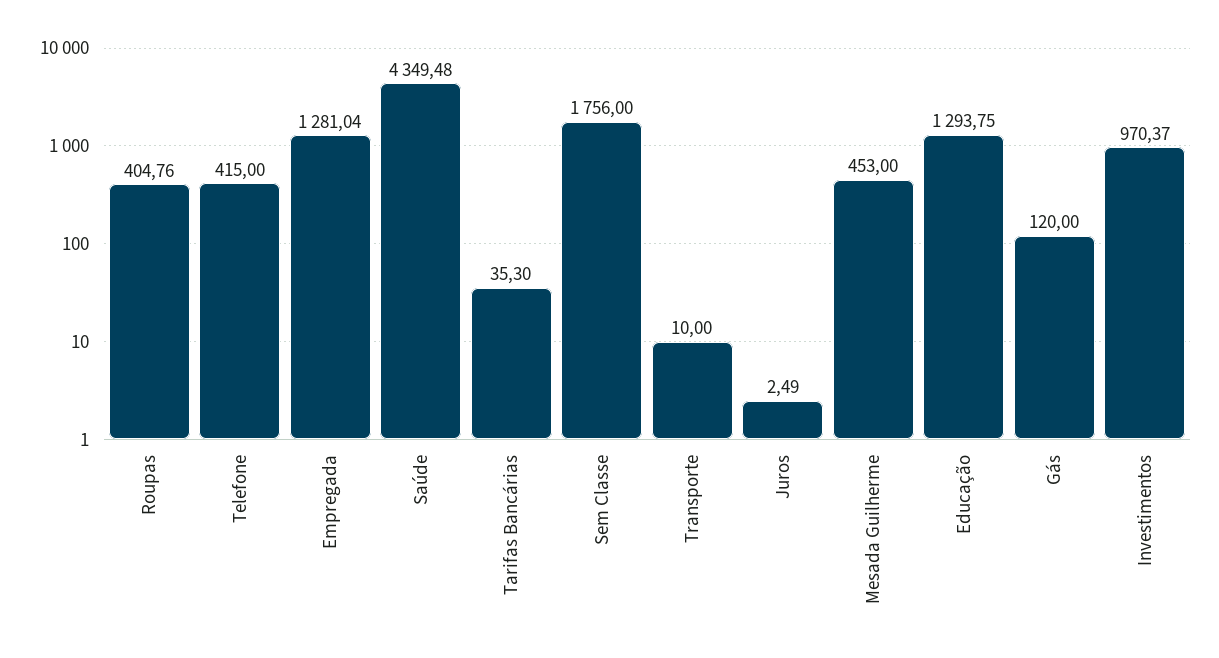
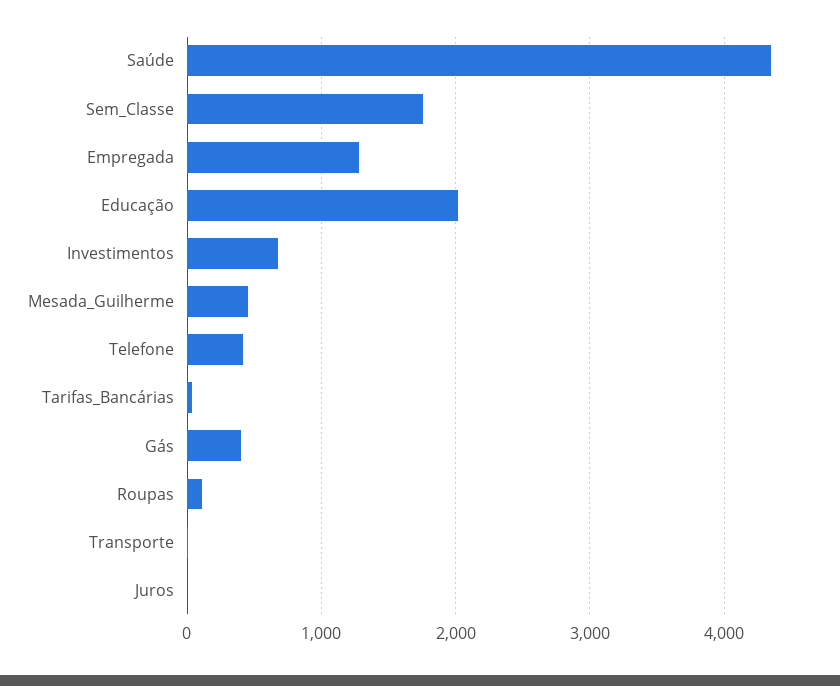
  {
-   "Roupas": 404.76,
+   "Roupas": 100,
    "Telefone": 415,
    "Empregada": 1281.04,
    "Saúde": 4349.48,
    "Tarifas Bancárias": 35.3,
    "Sem Classe": 1756,
    "Transporte": 10,
    "Juros": 2.49,
    "Mesada Guilherme": 453,
-   "Educação": 1293.75,
+   "Educação": 2000,
-   "Gás": 120,
+   "Gás": 400,
-   "Investimentos": 970.37
+   "Investimentos": 700
  }

